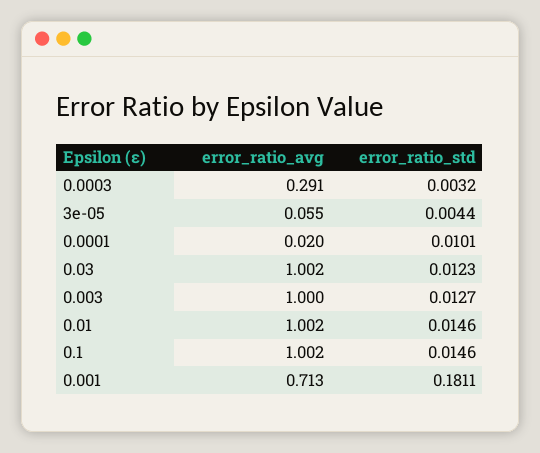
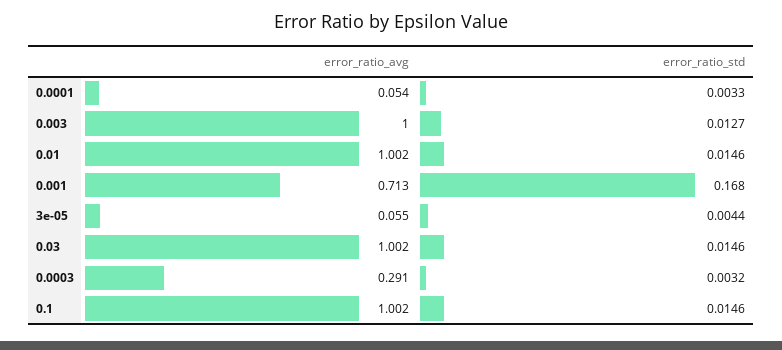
  {
    "error_ratio_avg": {
      "0.0003": 0.291,
      "3e-05": 0.055,
-     "0.0001": 0.02,
+     "0.0001": 0.054,
      "0.03": 1.002,
      "0.003": 1,
      "0.01": 1.002,
      "0.1": 1.002,
      "0.001": 0.713
    },
    "error_ratio_std": {
      "0.0003": 0.0032,
      "3e-05": 0.0044,
-     "0.0001": 0.0101,
+     "0.0001": 0.0033,
-     "0.03": 0.0123,
+     "0.03": 0.0146,
      "0.003": 0.0127,
      "0.01": 0.0146,
      "0.1": 0.0146,
-     "0.001": 0.1811
+     "0.001": 0.168
    }
  }

